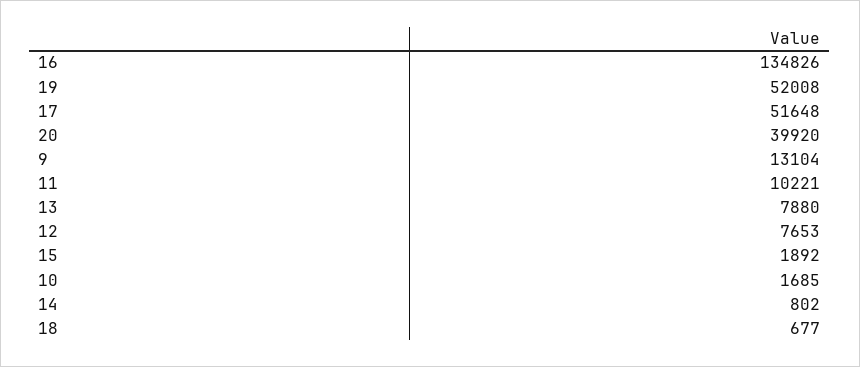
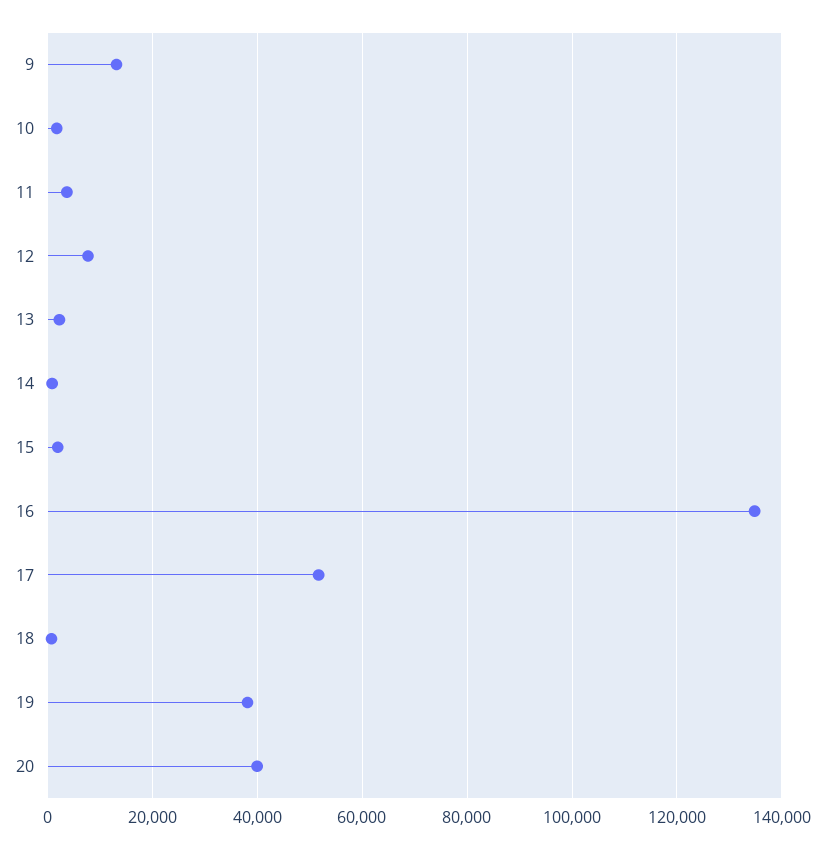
  {
    "16": 134826,
-   "19": 52008,
+   "19": 38000,
    "17": 51648,
    "20": 39920,
    "9": 13104,
-   "11": 10221,
+   "11": 4000,
-   "13": 7880,
+   "13": 2000,
    "12": 7653,
    "15": 1892,
    "10": 1685,
    "14": 802,
    "18": 677
  }

